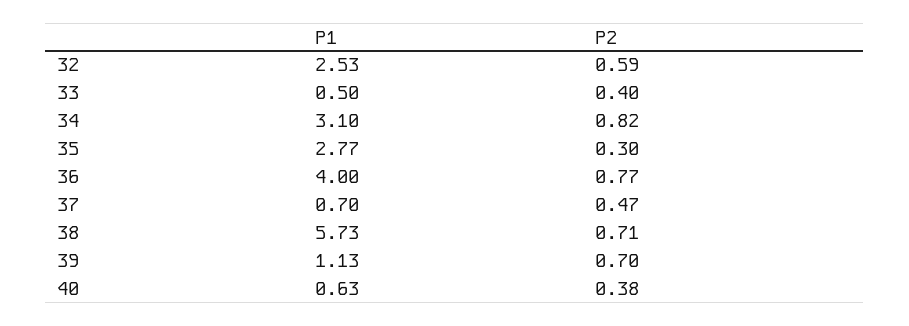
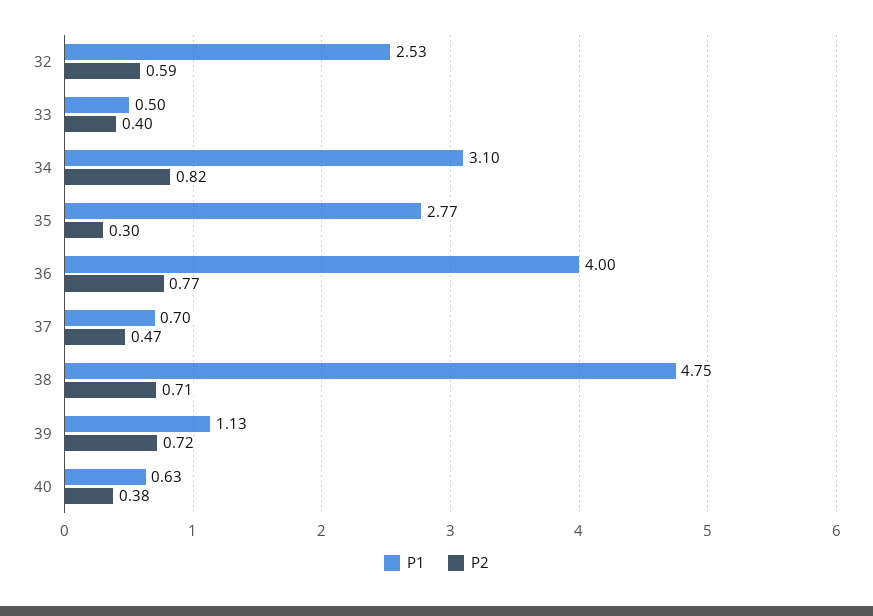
  {
    "P1": {
      "32": 2.53,
      "33": 0.5,
      "34": 3.1,
      "35": 2.77,
      "36": 4,
      "37": 0.7,
-     "38": 5.73,
+     "38": 4.75,
      "39": 1.13,
      "40": 0.63
    },
    "P2": {
      "32": 0.59,
      "33": 0.4,
      "34": 0.82,
      "35": 0.3,
      "36": 0.77,
      "37": 0.47,
      "38": 0.71,
-     "39": 0.7,
+     "39": 0.72,
      "40": 0.38
    }
  }

